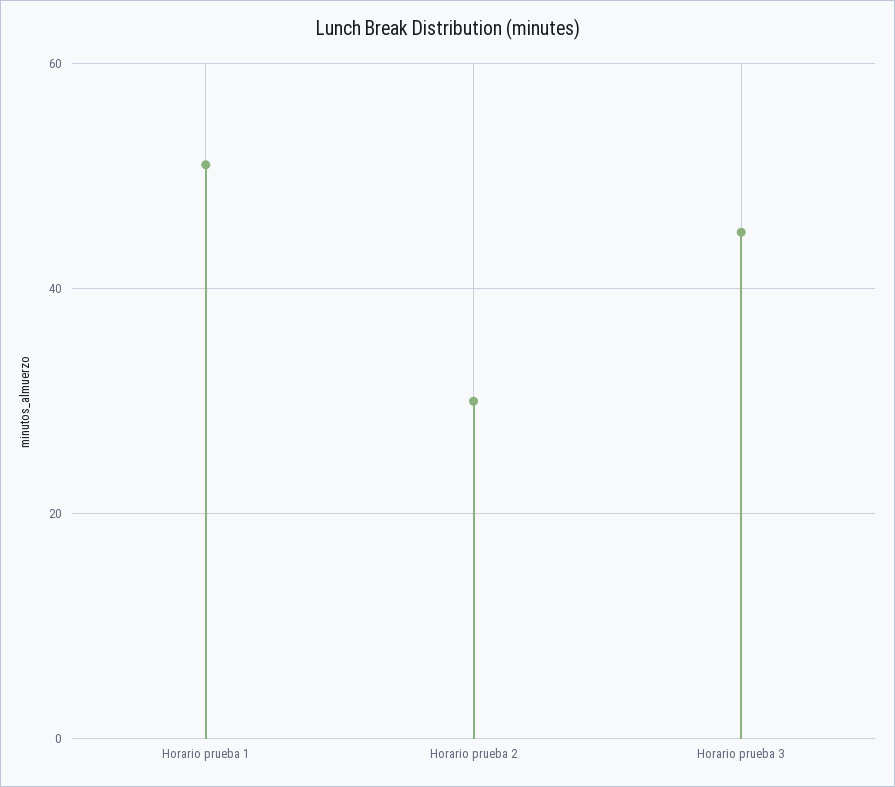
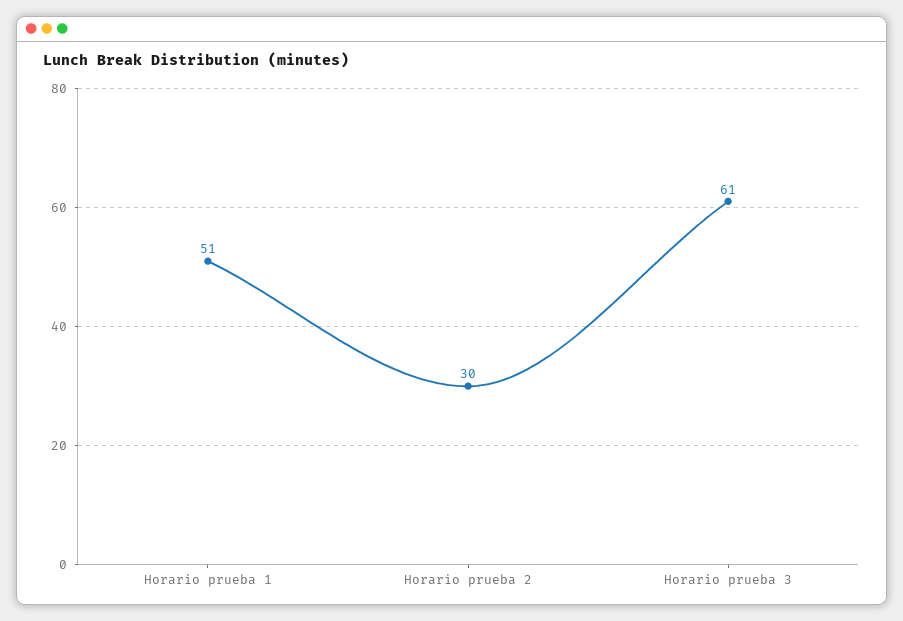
  {
    "Horario prueba 1": 51,
    "Horario prueba 2": 30,
-   "Horario prueba 3": 45
+   "Horario prueba 3": 61
  }

